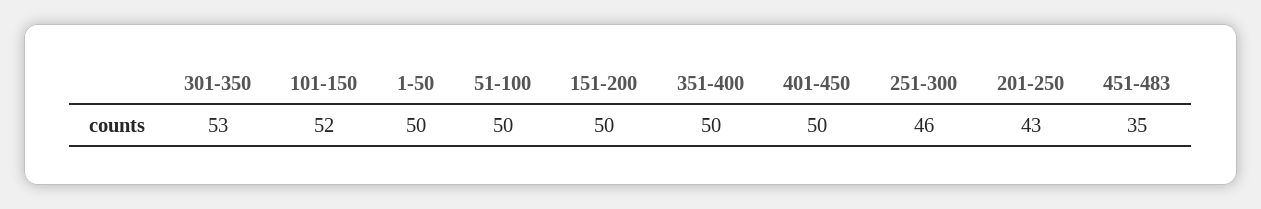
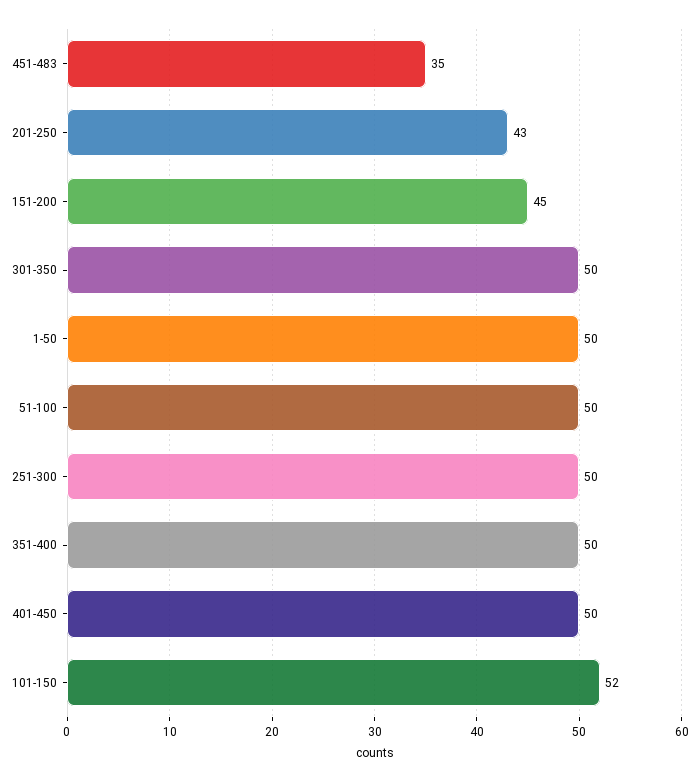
  {
-   "301-350": 53,
+   "301-350": 50,
    "101-150": 52,
    "1-50": 50,
    "51-100": 50,
-   "151-200": 50,
+   "151-200": 45,
    "351-400": 50,
    "401-450": 50,
-   "251-300": 46,
+   "251-300": 50,
    "201-250": 43,
    "451-483": 35
  }

